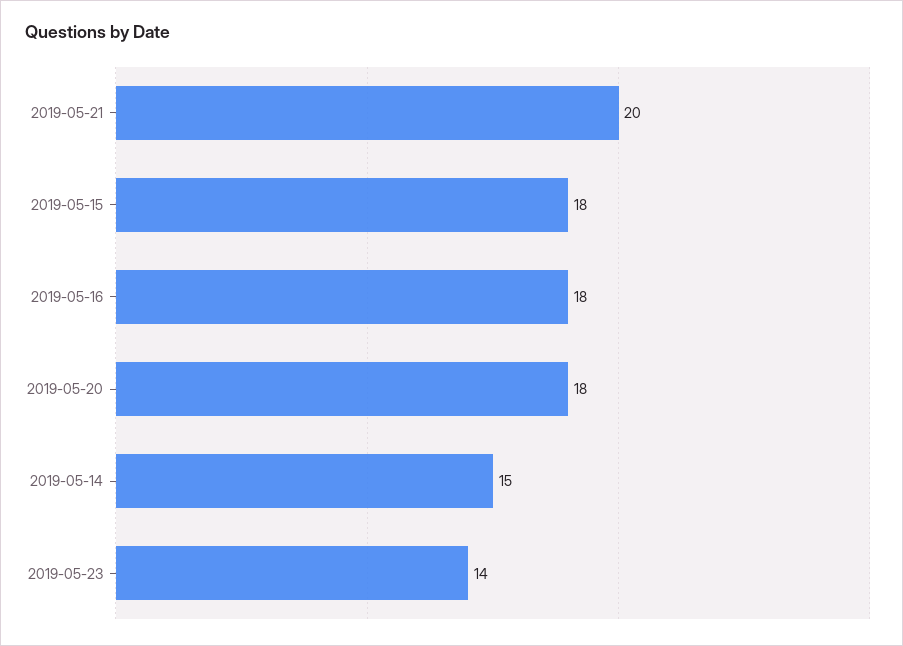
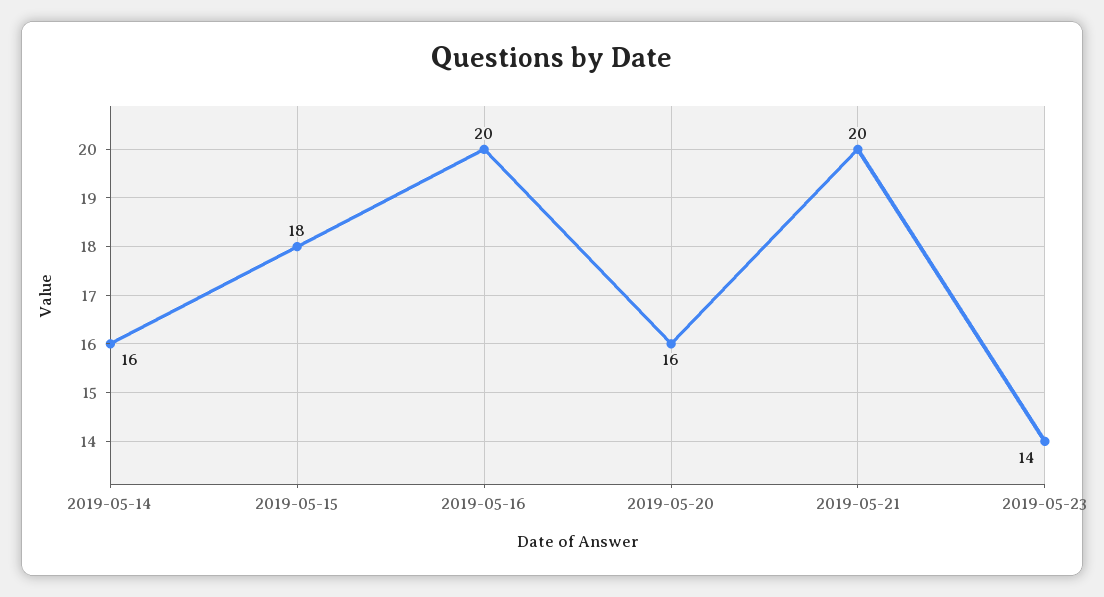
  {
    "2019-05-21": 20,
    "2019-05-15": 18,
-   "2019-05-16": 18,
+   "2019-05-16": 20,
-   "2019-05-20": 18,
+   "2019-05-20": 16,
-   "2019-05-14": 15,
+   "2019-05-14": 16,
    "2019-05-23": 14
  }

